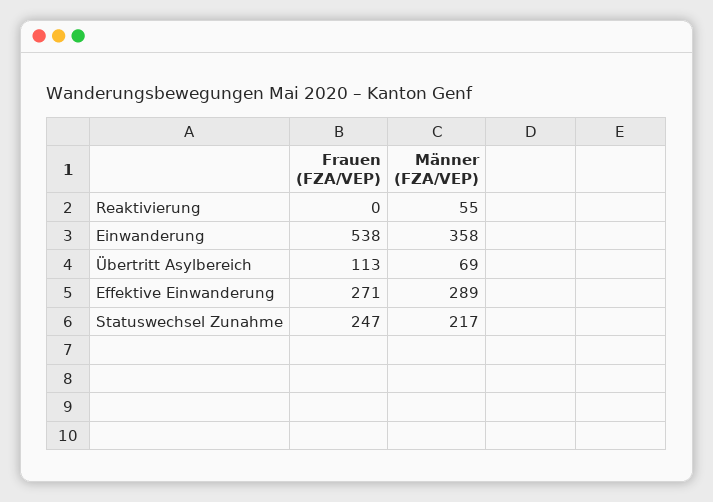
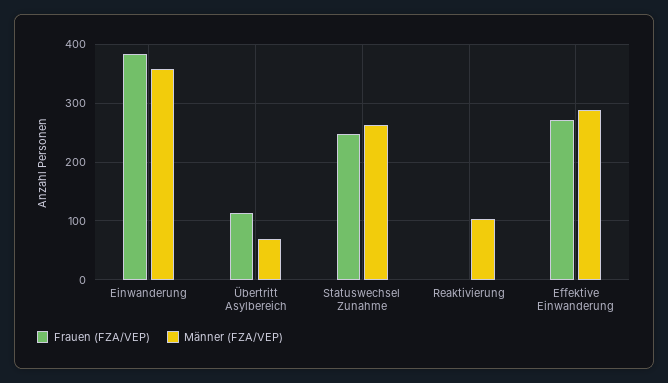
  {
    "Frauen (FZA/VEP)": {
      "Reaktivierung": 0,
-     "Einwanderung": 538,
+     "Einwanderung": 380,
      "Übertritt Asylbereich": 113,
      "Effektive Einwanderung": 271,
      "Statuswechsel Zunahme": 247
    },
    "Männer (FZA/VEP)": {
-     "Reaktivierung": 55,
+     "Reaktivierung": 100,
      "Einwanderung": 358,
      "Übertritt Asylbereich": 69,
      "Effektive Einwanderung": 289,
-     "Statuswechsel Zunahme": 217
+     "Statuswechsel Zunahme": 260
    }
  }

